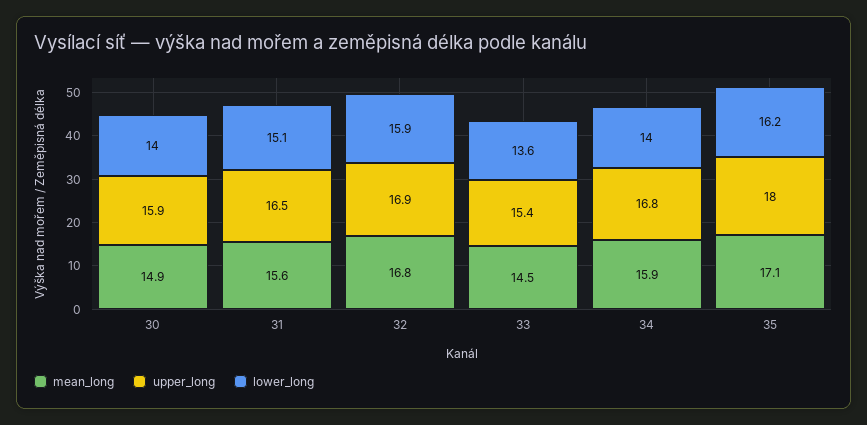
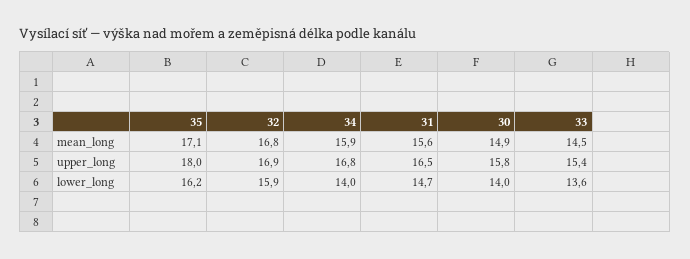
  {
    "mean_long": {
      "30": 14.9,
      "31": 15.6,
      "32": 16.8,
      "33": 14.5,
      "34": 15.9,
      "35": 17.1
    },
    "upper_long": {
-     "30": 15.9,
+     "30": 15.8,
      "31": 16.5,
      "32": 16.9,
      "33": 15.4,
      "34": 16.8,
      "35": 18
    },
    "lower_long": {
      "30": 14,
-     "31": 15.1,
+     "31": 14.7,
      "32": 15.9,
      "33": 13.6,
      "34": 14,
      "35": 16.2
    }
  }

